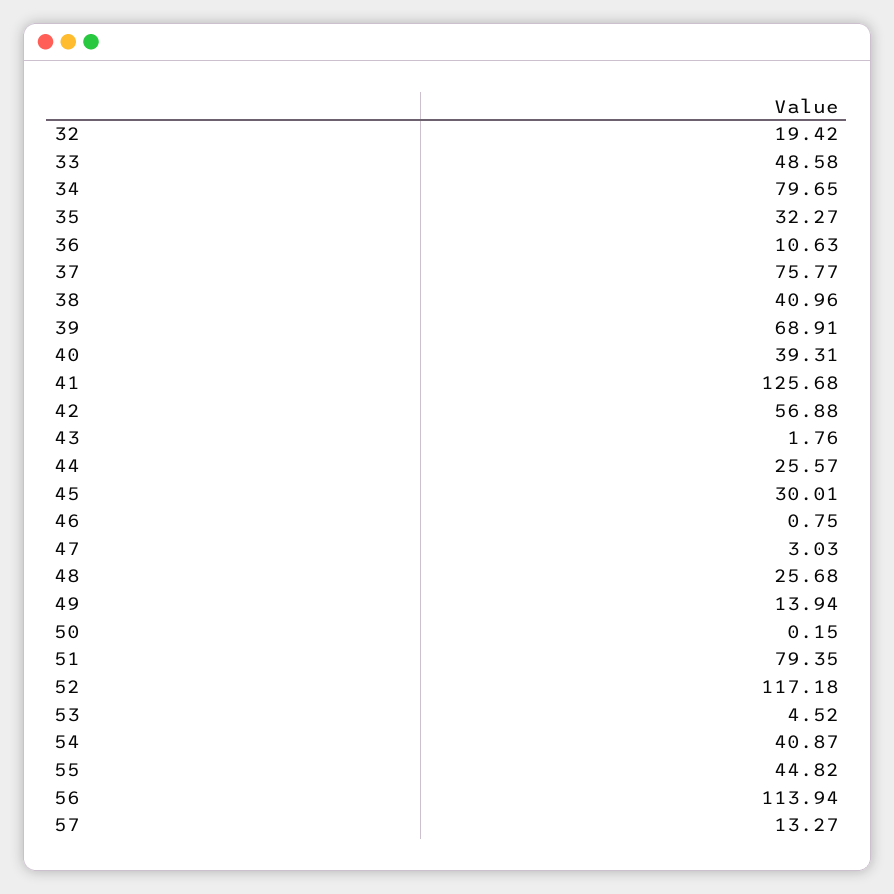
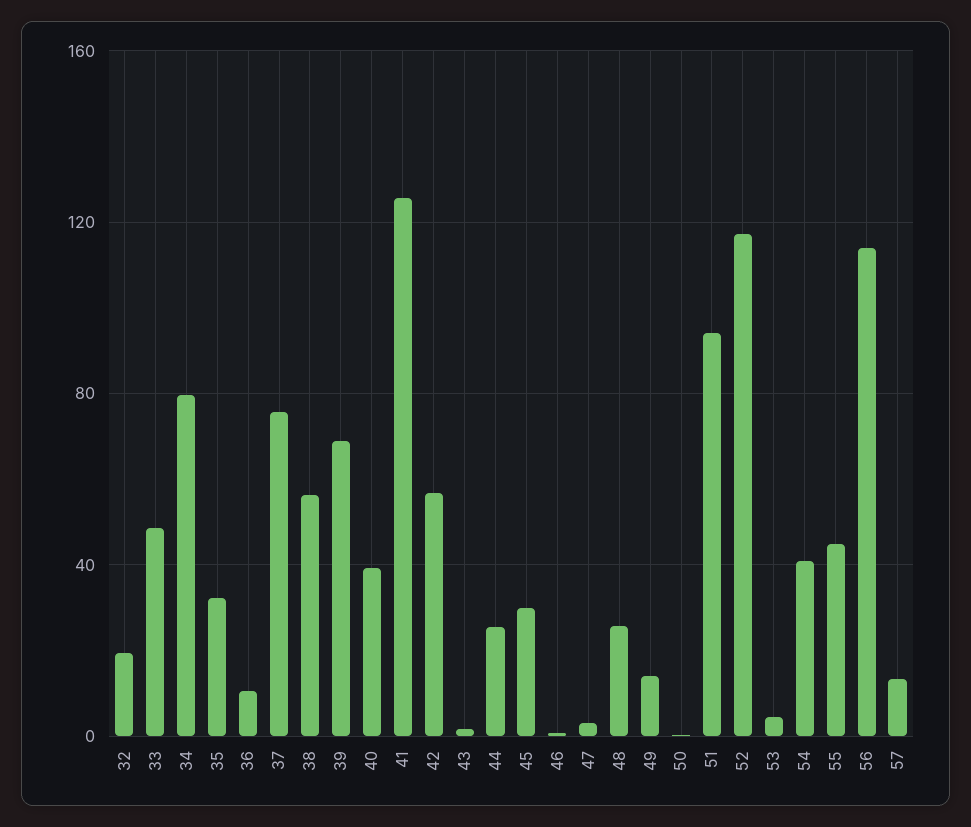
  {
    "32": 19.42,
    "33": 48.58,
    "34": 79.65,
    "35": 32.27,
    "36": 10.63,
    "37": 75.77,
-   "38": 40.96,
+   "38": 55,
    "39": 68.91,
    "40": 39.31,
    "41": 125.68,
    "42": 56.88,
    "43": 1.76,
    "44": 25.57,
    "45": 30.01,
    "46": 0.75,
    "47": 3.03,
    "48": 25.68,
    "49": 13.94,
    "50": 0.15,
-   "51": 79.35,
+   "51": 95,
    "52": 117.18,
    "53": 4.52,
    "54": 40.87,
    "55": 44.82,
    "56": 113.94,
    "57": 13.27
  }

